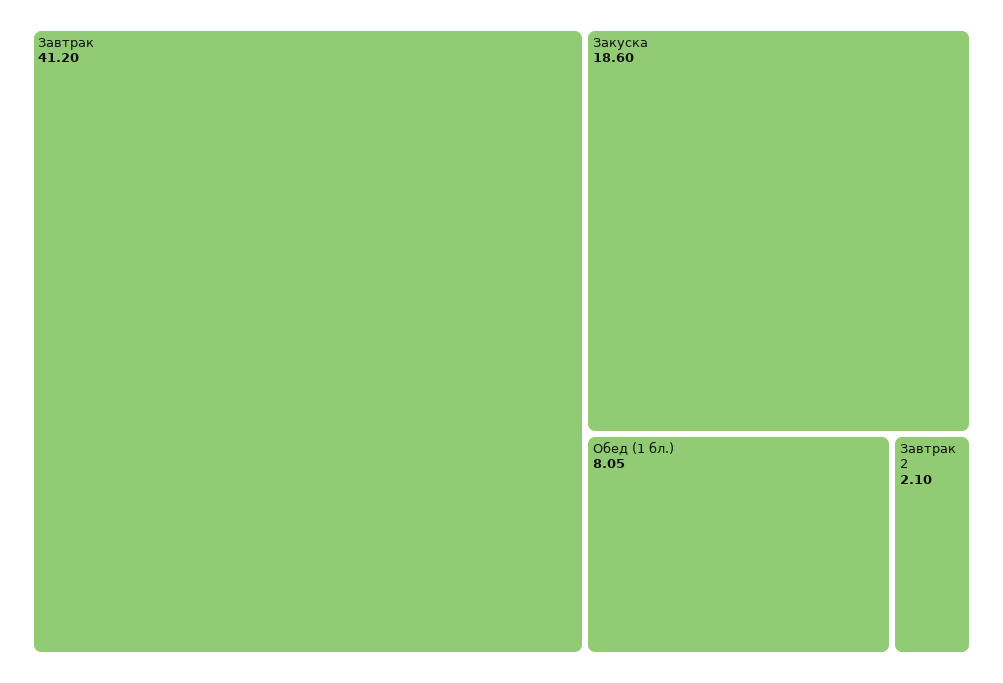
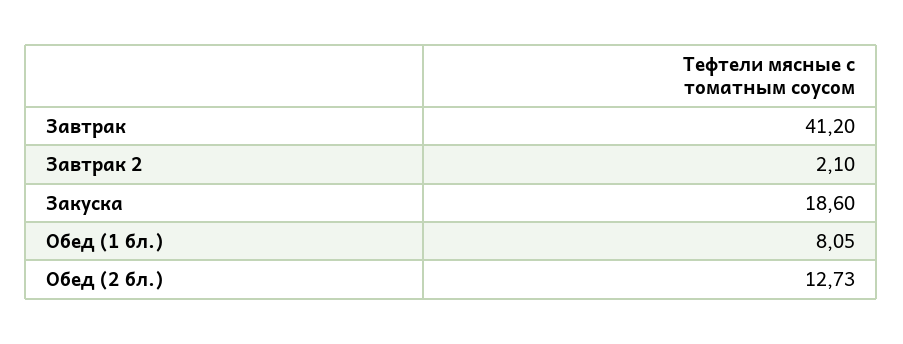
  {
    "Завтрак": 41.2,
    "Закуска": 18.6,
    "Обед (1 бл.)": 8.05,
-   "Завтрак 2": 2.1
+   "Завтрак 2": 2.1,
+   "Обед (2 бл.)": 12.73
  }

